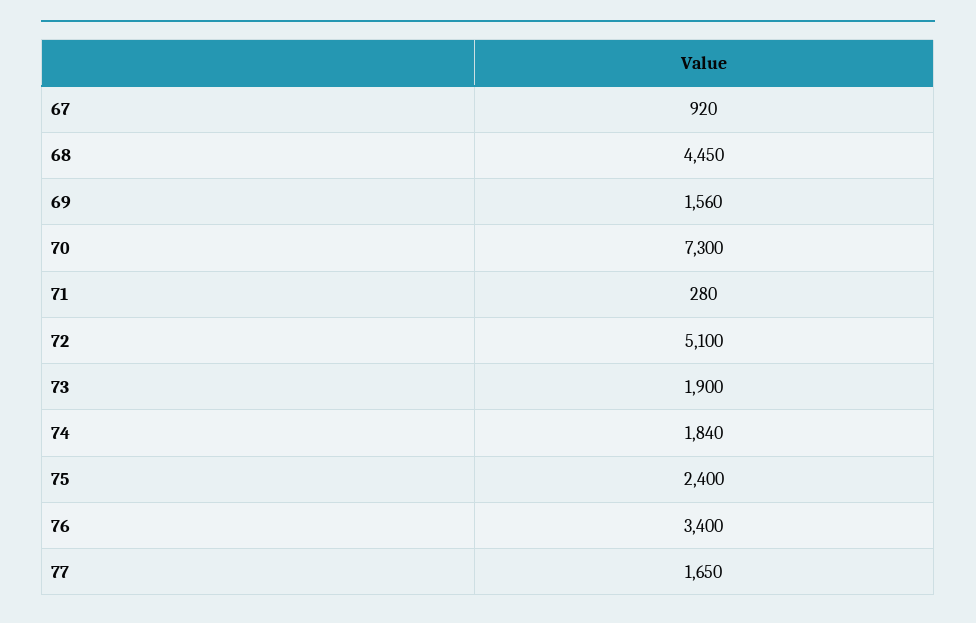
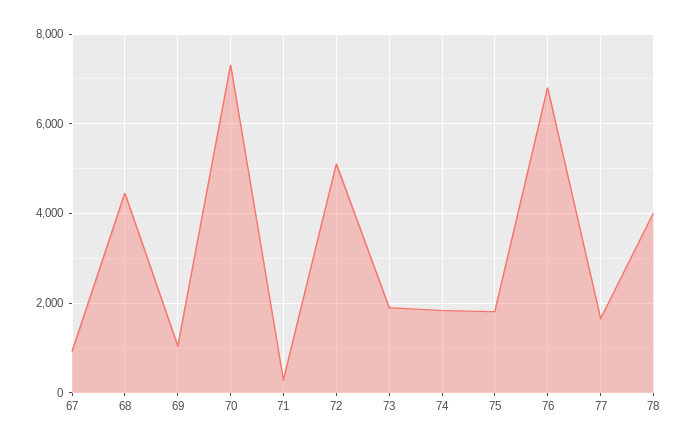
  {
    "67": 920,
    "68": 4450,
-   "69": 1560,
+   "69": 1000,
    "70": 7300,
    "71": 280,
    "72": 5100,
    "73": 1900,
    "74": 1840,
-   "75": 2400,
+   "75": 1800,
-   "76": 3400,
+   "76": 6800,
-   "77": 1650
+   "77": 1650,
+   "78": 4000
  }

